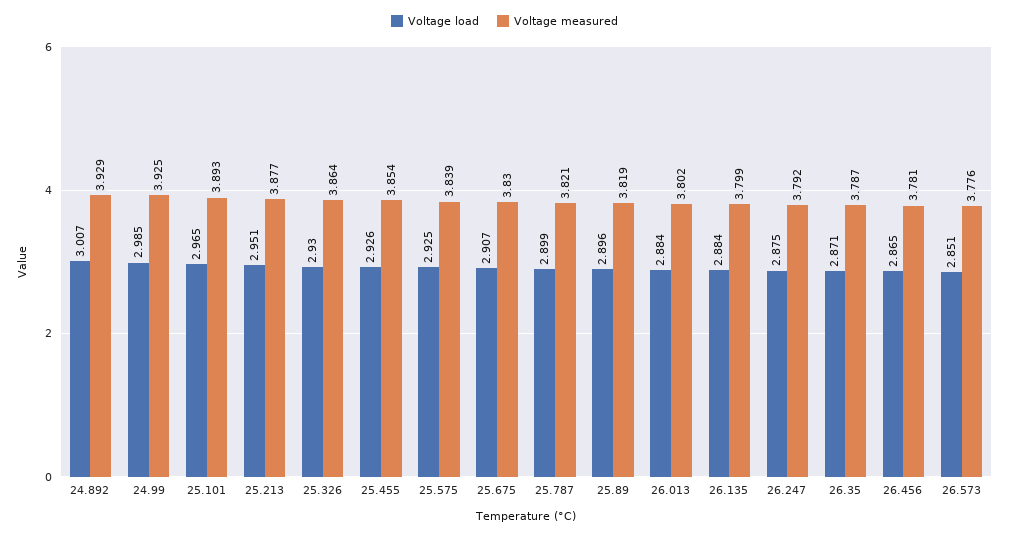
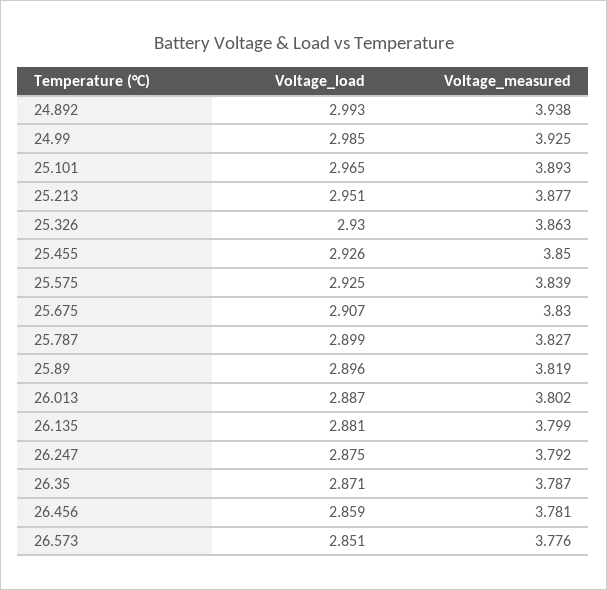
  {
    "Voltage load": {
-     "24.892": 3.007,
+     "24.892": 2.993,
      "24.99": 2.985,
      "25.101": 2.965,
      "25.213": 2.951,
      "25.326": 2.93,
      "25.455": 2.926,
      "25.575": 2.925,
      "25.675": 2.907,
      "25.787": 2.899,
      "25.89": 2.896,
-     "26.013": 2.884,
+     "26.013": 2.887,
-     "26.135": 2.884,
+     "26.135": 2.881,
      "26.247": 2.875,
      "26.35": 2.871,
-     "26.456": 2.865,
+     "26.456": 2.859,
      "26.573": 2.851
    },
    "Voltage measured": {
-     "24.892": 3.929,
+     "24.892": 3.938,
      "24.99": 3.925,
      "25.101": 3.893,
      "25.213": 3.877,
-     "25.326": 3.864,
+     "25.326": 3.863,
-     "25.455": 3.854,
+     "25.455": 3.85,
      "25.575": 3.839,
      "25.675": 3.83,
-     "25.787": 3.821,
+     "25.787": 3.827,
      "25.89": 3.819,
      "26.013": 3.802,
      "26.135": 3.799,
      "26.247": 3.792,
      "26.35": 3.787,
      "26.456": 3.781,
      "26.573": 3.776
    }
  }

